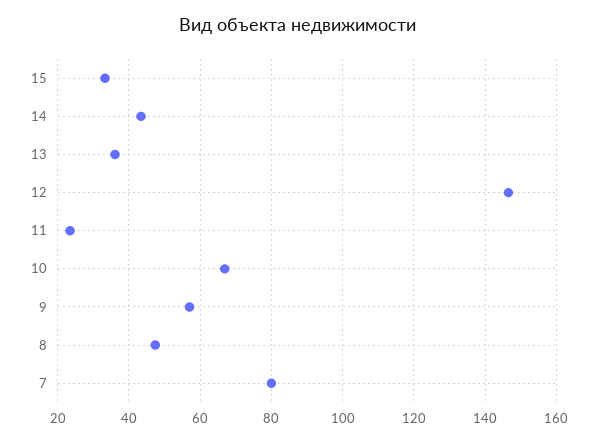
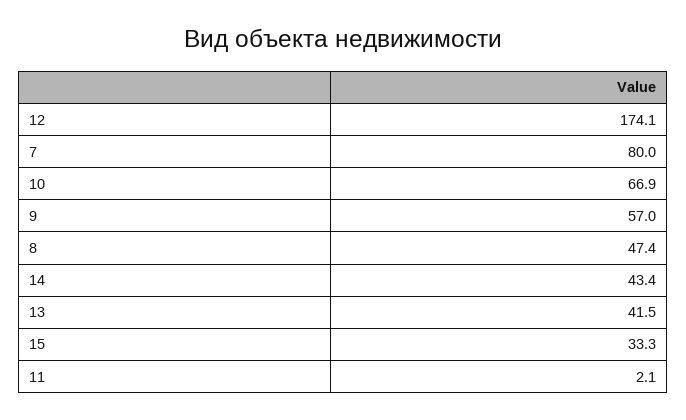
  {
    "15": 33.3,
    "14": 43.4,
-   "13": 36,
+   "13": 41.5,
-   "12": 146,
+   "12": 174.1,
-   "11": 24,
+   "11": 2.1,
    "10": 66.9,
    "9": 57,
    "8": 47.4,
    "7": 80
  }

